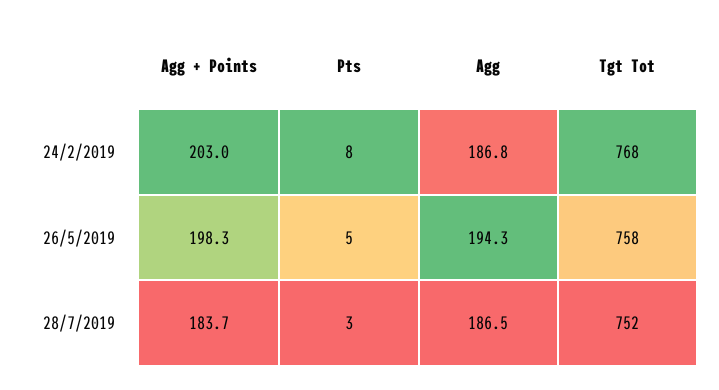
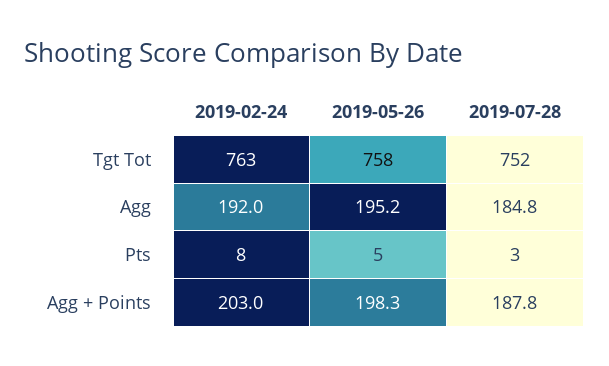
  {
    "Agg + Points": {
      "24/2/2019": 203,
      "26/5/2019": 198.3,
-     "28/7/2019": 183.7
+     "28/7/2019": 187.8
    },
    "Pts": {
      "24/2/2019": 8,
      "26/5/2019": 5,
      "28/7/2019": 3
    },
    "Agg": {
-     "24/2/2019": 186.8,
+     "24/2/2019": 192,
-     "26/5/2019": 194.3,
+     "26/5/2019": 195.2,
-     "28/7/2019": 186.5
+     "28/7/2019": 184.8
    },
    "Tgt Tot": {
-     "24/2/2019": 768,
+     "24/2/2019": 763,
      "26/5/2019": 758,
      "28/7/2019": 752
    }
  }

